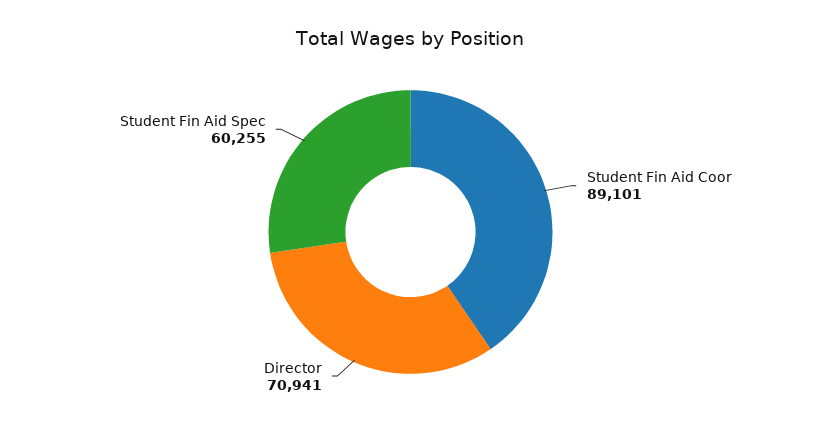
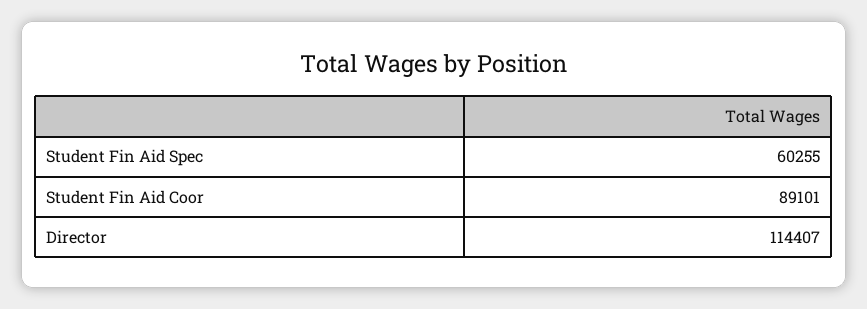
  {
    "Student Fin Aid Coor": 89101,
-   "Director": 70941,
+   "Director": 114407,
    "Student Fin Aid Spec": 60255
  }

